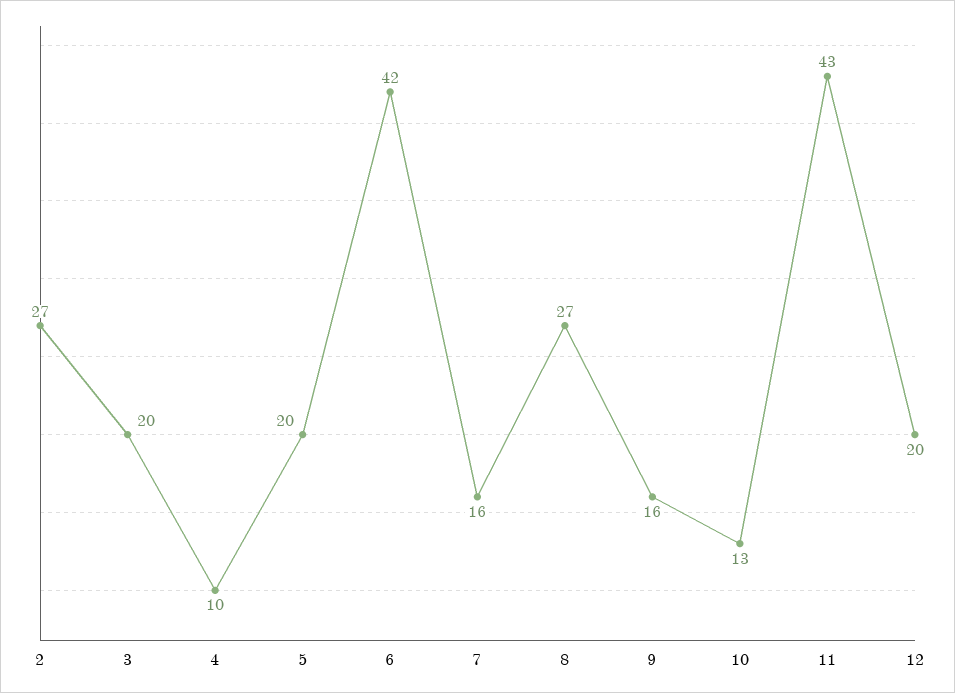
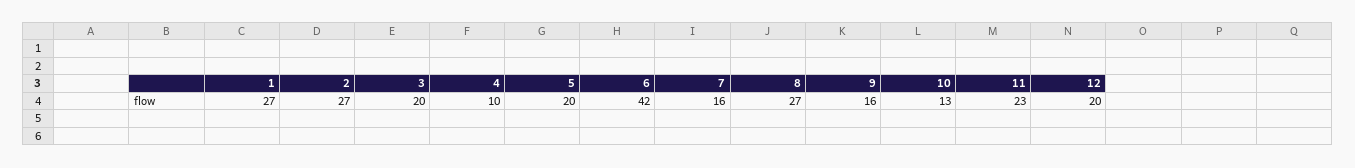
  {
    "2": 27,
    "3": 20,
    "4": 10,
    "5": 20,
    "6": 42,
    "7": 16,
    "8": 27,
    "9": 16,
    "10": 13,
-   "11": 43,
+   "11": 23,
-   "12": 20
+   "12": 20,
+   "1": 27
  }

